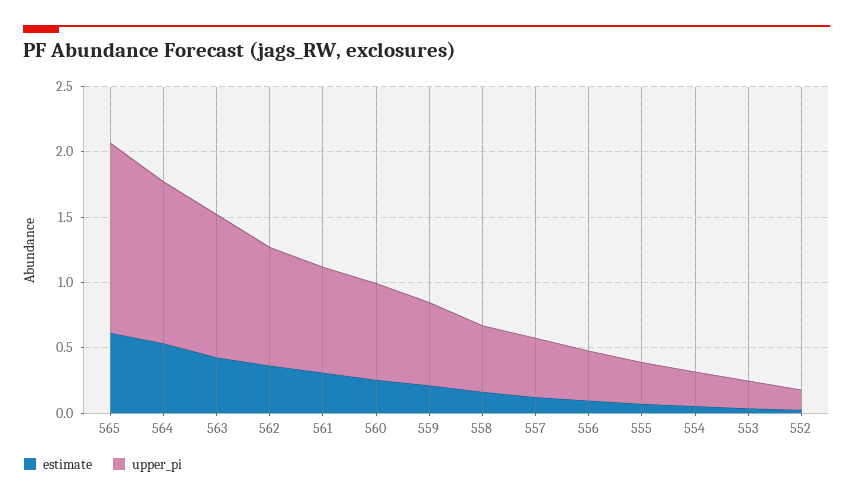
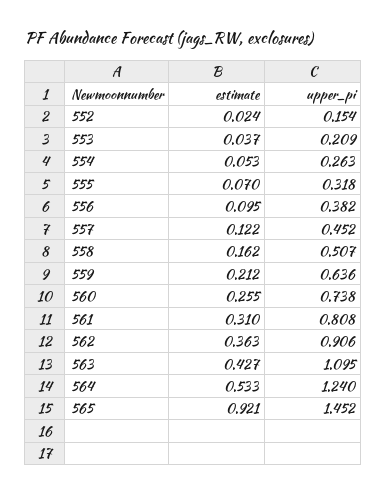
  {
    "estimate": {
-     "565": 0.6,
+     "565": 0.921,
      "564": 0.533,
      "563": 0.427,
      "562": 0.363,
      "561": 0.31,
      "560": 0.255,
      "559": 0.212,
      "558": 0.162,
      "557": 0.122,
      "556": 0.095,
      "555": 0.07,
      "554": 0.053,
      "553": 0.037,
      "552": 0.024
    },
    "upper_pi": {
      "565": 1.452,
      "564": 1.24,
      "563": 1.095,
      "562": 0.906,
      "561": 0.808,
      "560": 0.738,
      "559": 0.636,
      "558": 0.507,
      "557": 0.452,
      "556": 0.382,
      "555": 0.318,
      "554": 0.263,
      "553": 0.209,
      "552": 0.154
    }
  }

